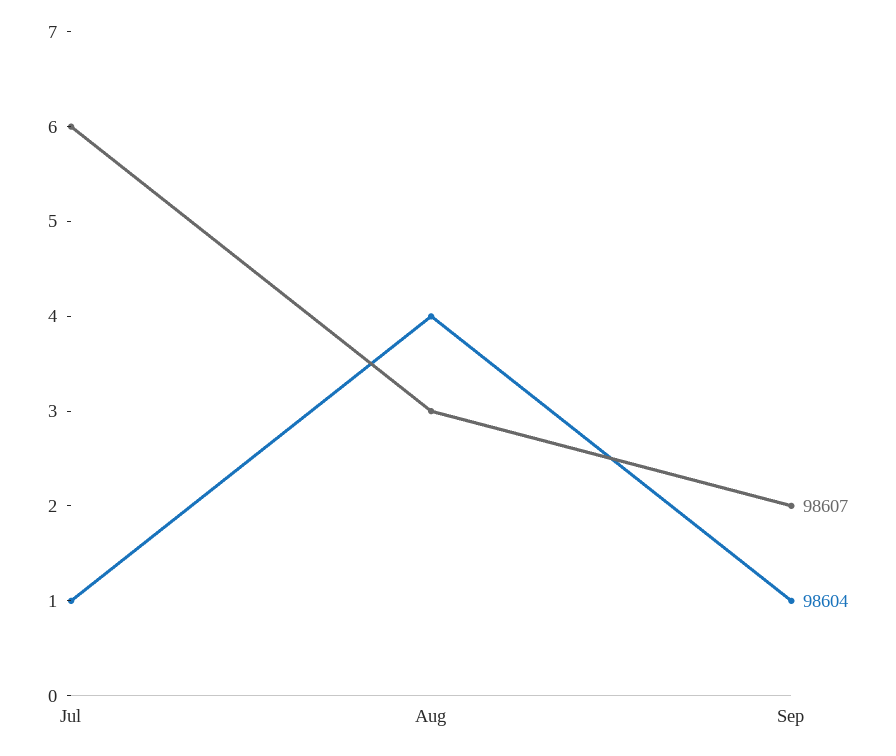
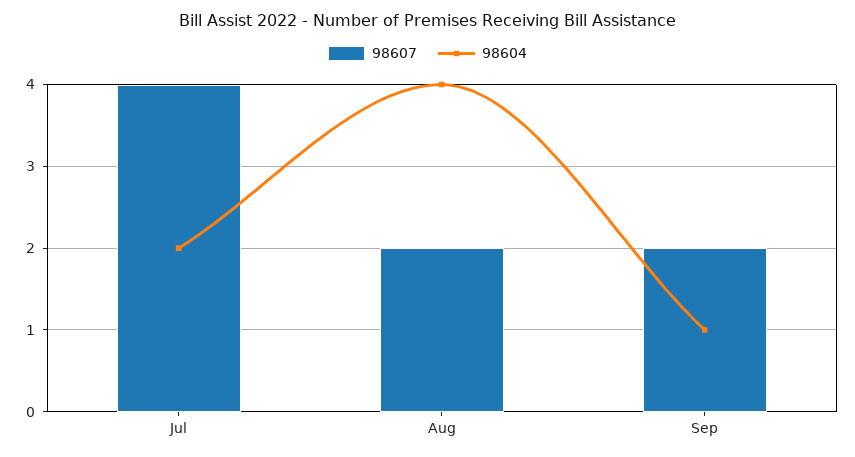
  {
    "98607": {
-     "Jul": 6,
+     "Jul": 4,
-     "Aug": 3,
+     "Aug": 2,
      "Sep": 2
    },
    "98604": {
-     "Jul": 1,
+     "Jul": 2,
      "Aug": 4,
      "Sep": 1
    }
  }

